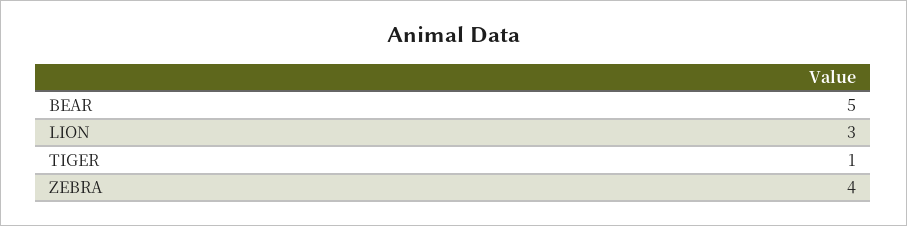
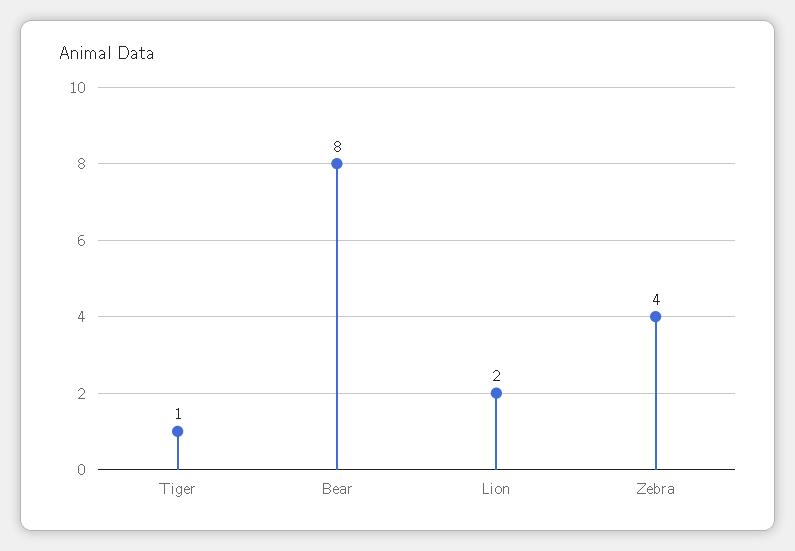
  {
-   "BEAR": 5,
+   "BEAR": 8,
-   "LION": 3,
+   "LION": 2,
    "TIGER": 1,
    "ZEBRA": 4
  }

